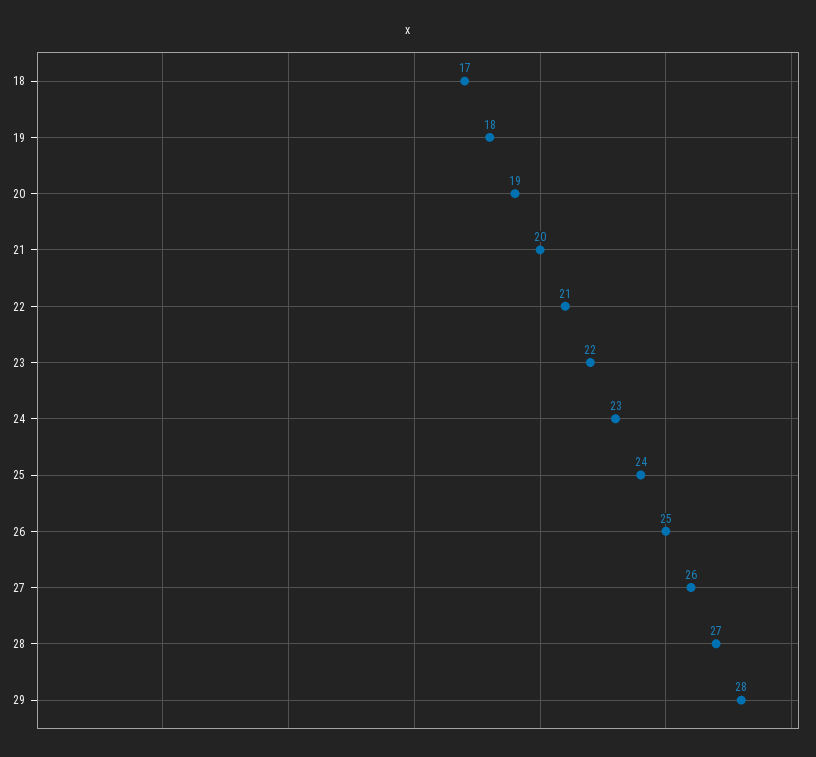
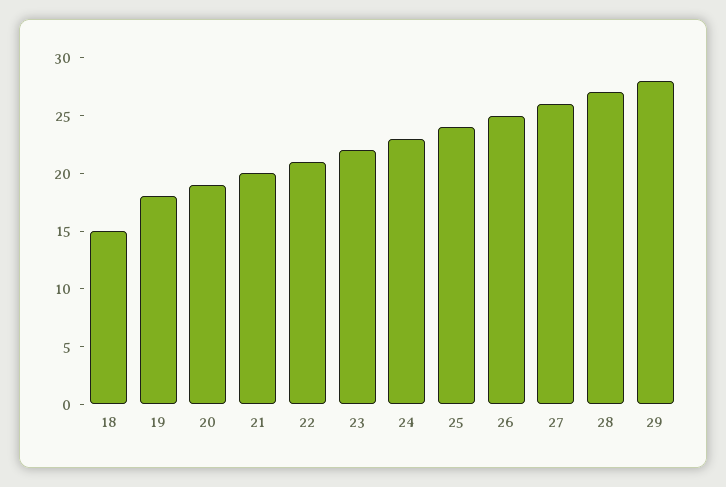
  {
-   "18": 17,
+   "18": 15,
    "19": 18,
    "20": 19,
    "21": 20,
    "22": 21,
    "23": 22,
    "24": 23,
    "25": 24,
    "26": 25,
    "27": 26,
    "28": 27,
    "29": 28
  }

